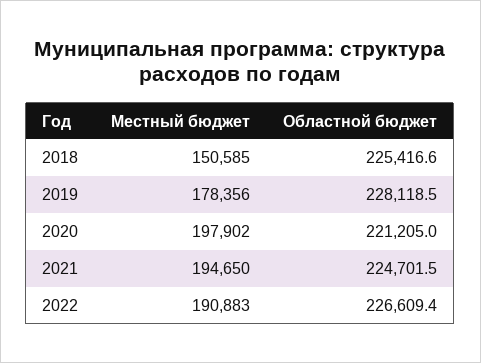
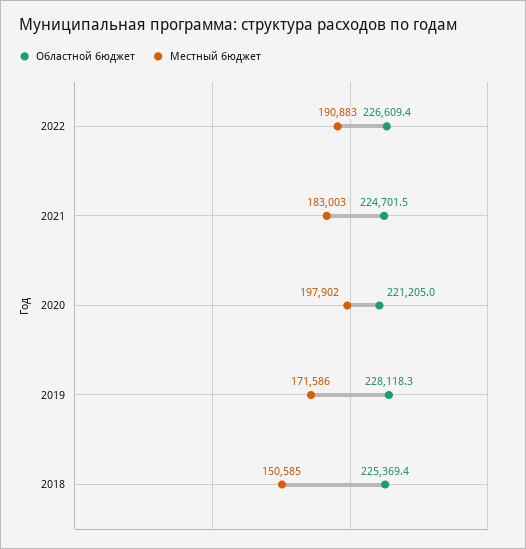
  {
    "Местный бюджет": {
      "2018": 150585,
-     "2019": 178356,
+     "2019": 171586,
      "2020": 197902,
-     "2021": 194650,
+     "2021": 183003,
      "2022": 190883
    },
    "Областной бюджет": {
-     "2018": 225416.6,
+     "2018": 225369.4,
-     "2019": 228118.5,
+     "2019": 228118.3,
      "2020": 221205,
      "2021": 224701.5,
      "2022": 226609.4
    }
  }

